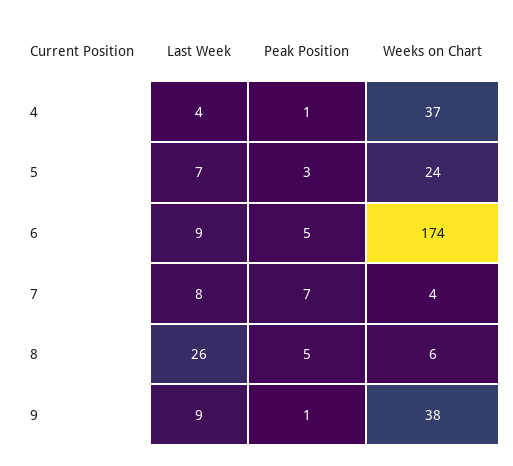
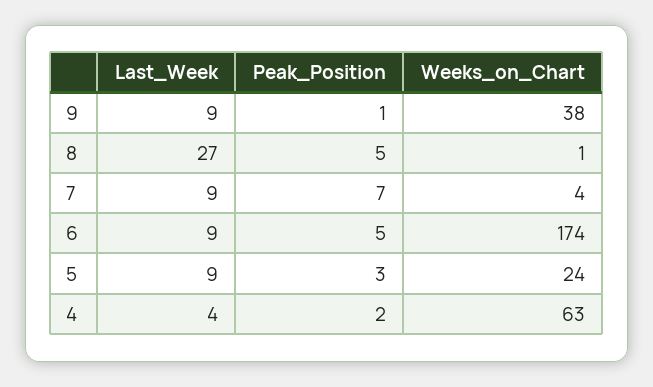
  {
    "Last Week": {
      "4": 4,
-     "5": 7,
+     "5": 9,
      "6": 9,
-     "7": 8,
+     "7": 9,
-     "8": 26,
+     "8": 27,
      "9": 9
    },
    "Peak Position": {
-     "4": 1,
+     "4": 2,
      "5": 3,
      "6": 5,
      "7": 7,
      "8": 5,
      "9": 1
    },
    "Weeks on Chart": {
-     "4": 37,
+     "4": 63,
      "5": 24,
      "6": 174,
      "7": 4,
-     "8": 6,
+     "8": 1,
      "9": 38
    }
  }

